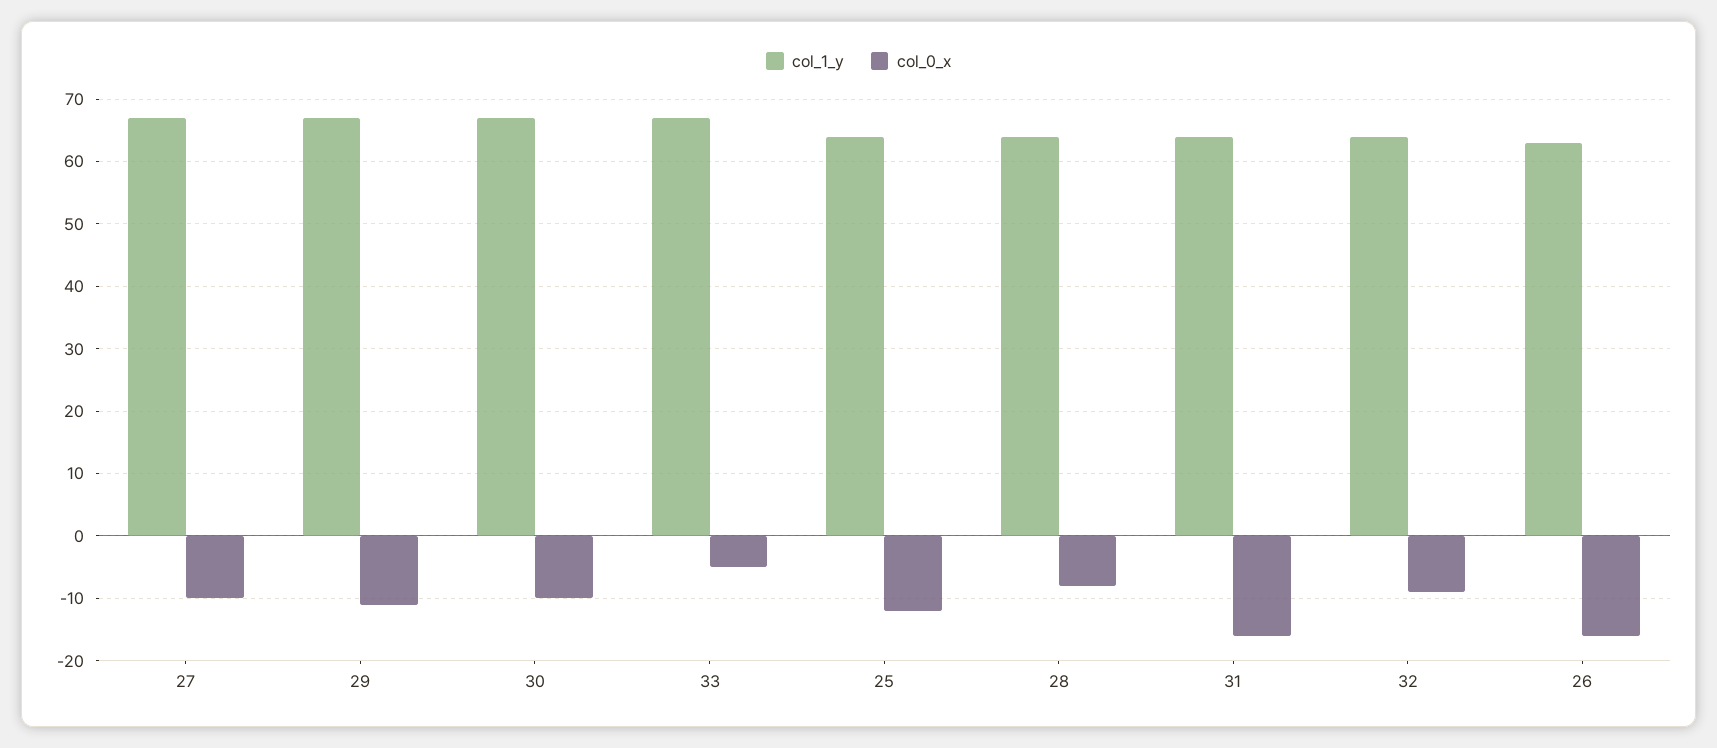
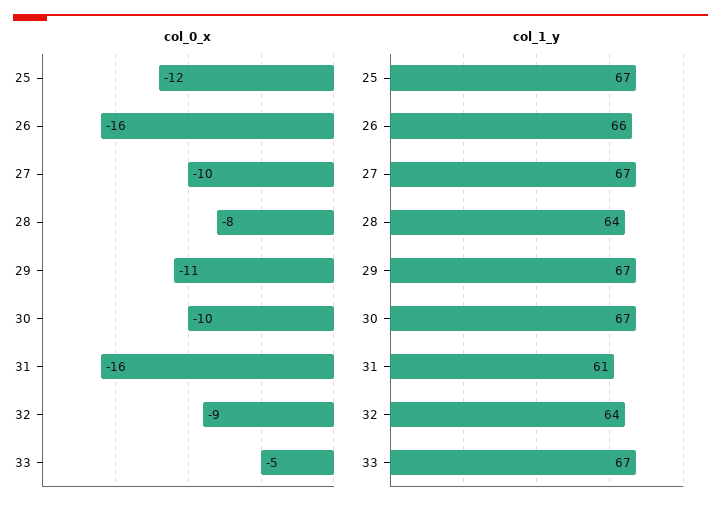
  {
    "col_1_y": {
      "27": 67,
      "29": 67,
      "30": 67,
      "33": 67,
-     "25": 64,
+     "25": 67,
      "28": 64,
-     "31": 64,
+     "31": 61,
      "32": 64,
-     "26": 63
+     "26": 66
    },
    "col_0_x": {
      "27": -10,
      "29": -11,
      "30": -10,
      "33": -5,
      "25": -12,
      "28": -8,
      "31": -16,
      "32": -9,
      "26": -16
    }
  }

